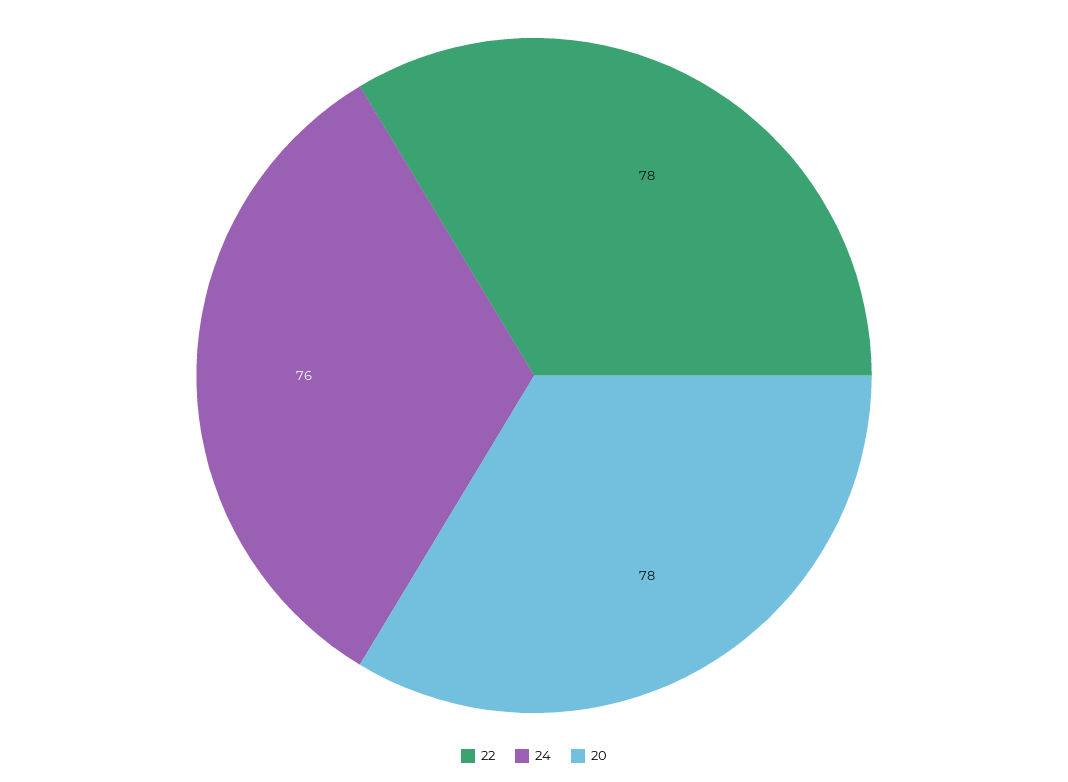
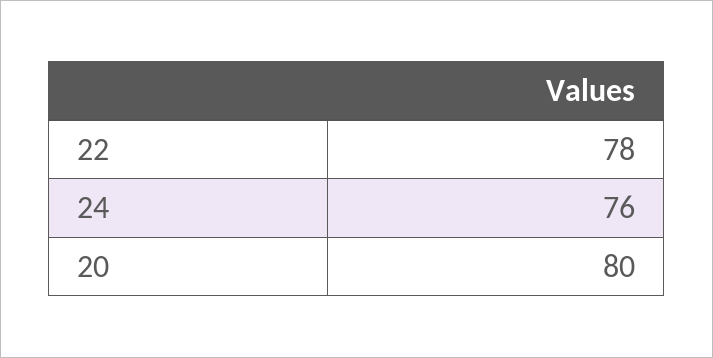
  {
    "22": 78,
    "24": 76,
-   "20": 78
+   "20": 80
  }

